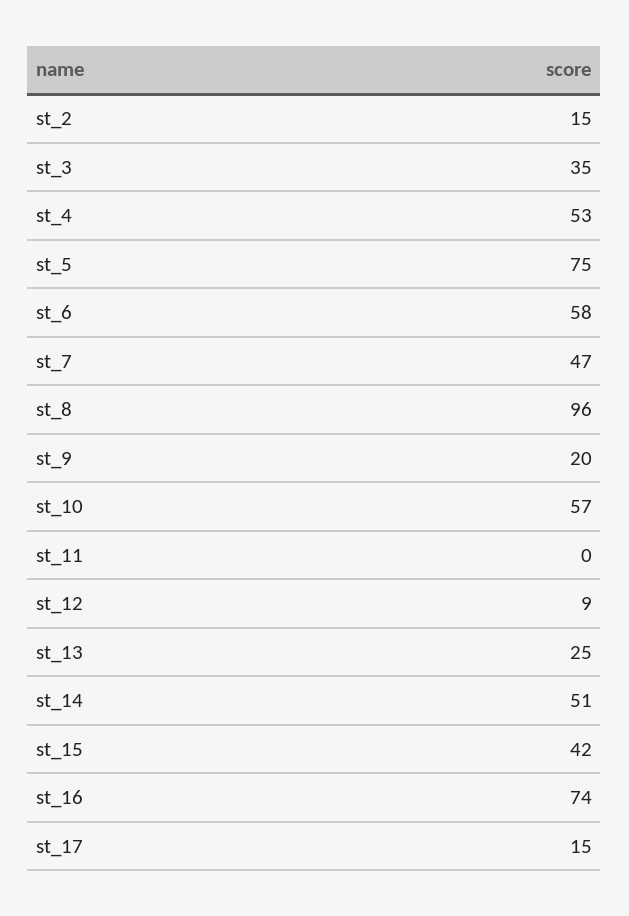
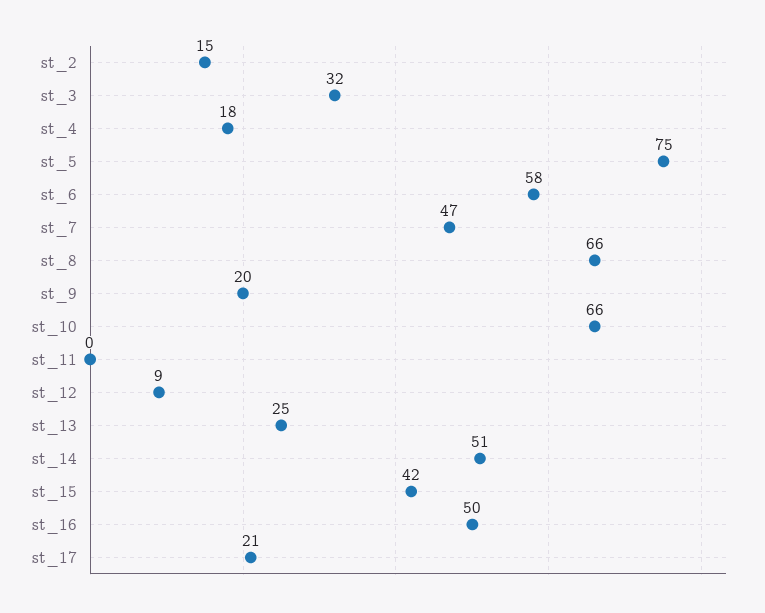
  {
    "st_2": 15,
-   "st_3": 35,
+   "st_3": 32,
-   "st_4": 53,
+   "st_4": 18,
    "st_5": 75,
    "st_6": 58,
    "st_7": 47,
-   "st_8": 96,
+   "st_8": 66,
    "st_9": 20,
-   "st_10": 57,
+   "st_10": 66,
    "st_11": 0,
    "st_12": 9,
    "st_13": 25,
    "st_14": 51,
    "st_15": 42,
-   "st_16": 74,
+   "st_16": 50,
-   "st_17": 15
+   "st_17": 21
  }

